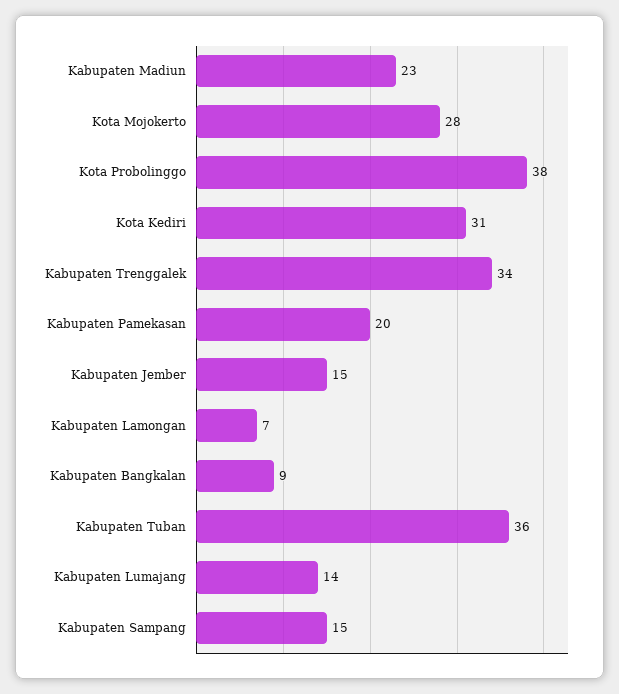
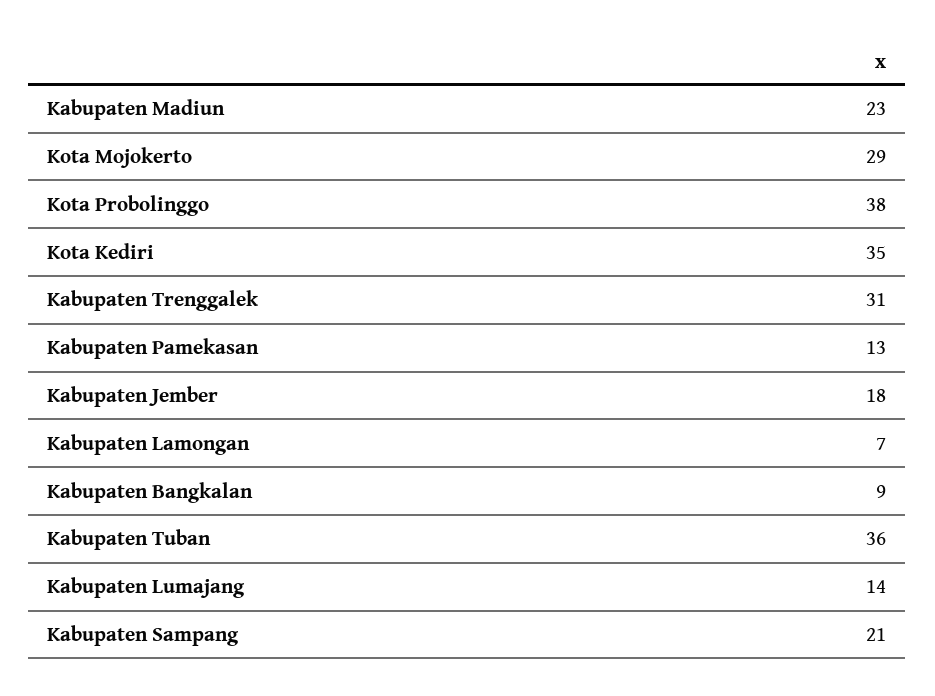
  {
    "Kabupaten Madiun": 23,
-   "Kota Mojokerto": 28,
+   "Kota Mojokerto": 29,
    "Kota Probolinggo": 38,
-   "Kota Kediri": 31,
+   "Kota Kediri": 35,
-   "Kabupaten Trenggalek": 34,
+   "Kabupaten Trenggalek": 31,
-   "Kabupaten Pamekasan": 20,
+   "Kabupaten Pamekasan": 13,
-   "Kabupaten Jember": 15,
+   "Kabupaten Jember": 18,
    "Kabupaten Lamongan": 7,
    "Kabupaten Bangkalan": 9,
    "Kabupaten Tuban": 36,
    "Kabupaten Lumajang": 14,
-   "Kabupaten Sampang": 15
+   "Kabupaten Sampang": 21
  }

